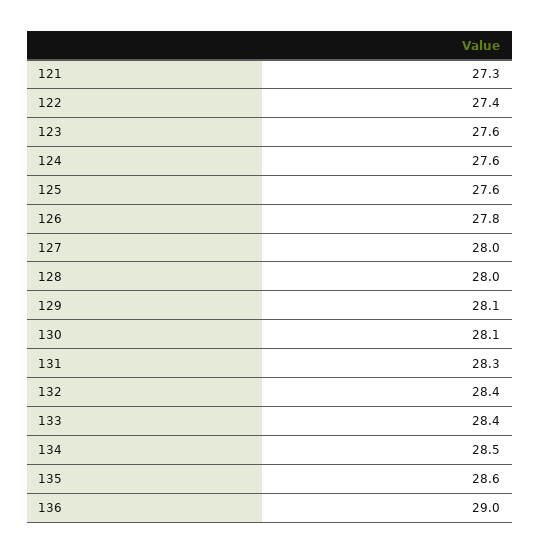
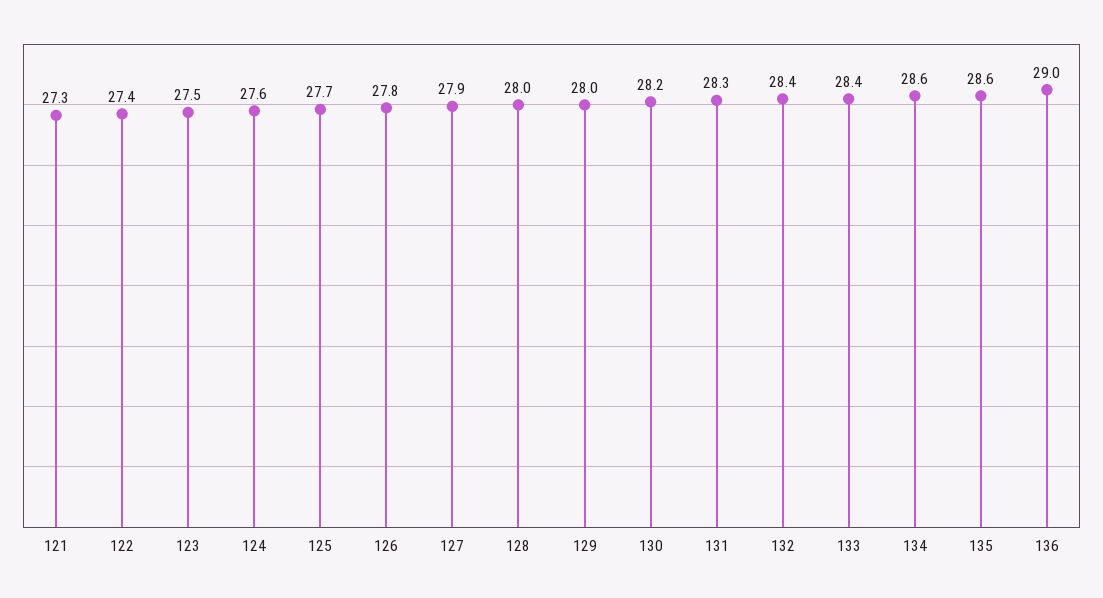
  {
    "121": 27.3,
    "122": 27.4,
-   "123": 27.6,
+   "123": 27.5,
    "124": 27.6,
-   "125": 27.6,
+   "125": 27.7,
    "126": 27.8,
-   "127": 28,
+   "127": 27.9,
    "128": 28,
-   "129": 28.1,
+   "129": 28,
-   "130": 28.1,
+   "130": 28.2,
    "131": 28.3,
    "132": 28.4,
    "133": 28.4,
-   "134": 28.5,
+   "134": 28.6,
    "135": 28.6,
    "136": 29
  }

